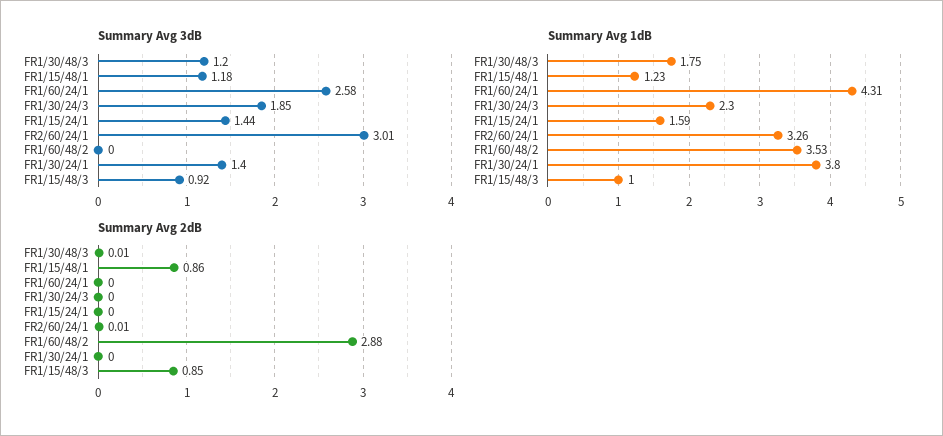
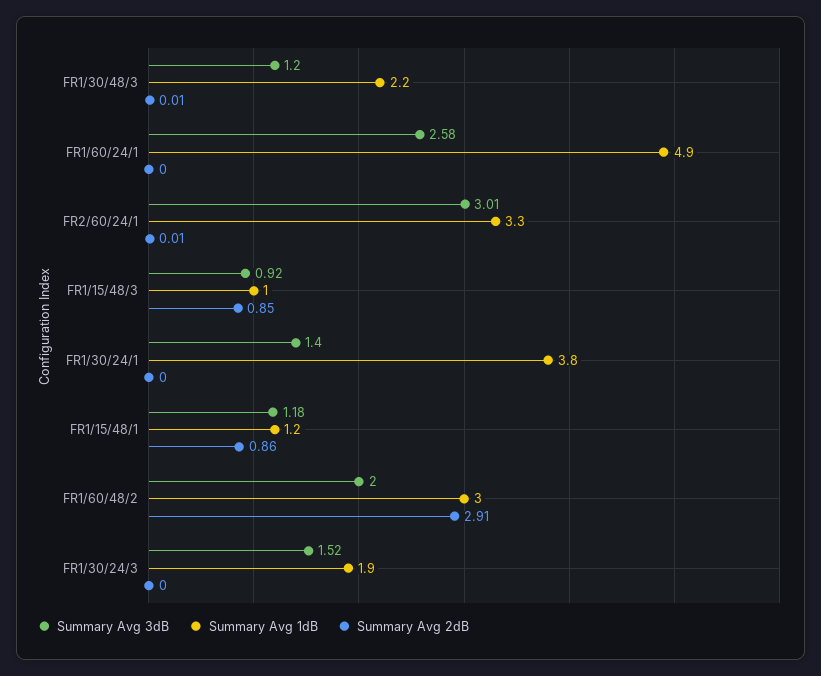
  {
    "Summary Avg 3dB": {
      "FR1/30/48/3": 1.2,
      "FR1/15/48/1": 1.18,
      "FR1/60/24/1": 2.58,
-     "FR1/30/24/3": 1.85,
+     "FR1/30/24/3": 1.52,
-     "FR1/15/24/1": 1.44,
      "FR2/60/24/1": 3.01,
-     "FR1/60/48/2": 0,
+     "FR1/60/48/2": 2,
      "FR1/30/24/1": 1.4,
      "FR1/15/48/3": 0.92
    },
    "Summary Avg 1dB": {
-     "FR1/30/48/3": 1.75,
+     "FR1/30/48/3": 2.2,
      "FR1/15/48/1": 1.23,
-     "FR1/60/24/1": 4.31,
+     "FR1/60/24/1": 4.9,
-     "FR1/30/24/3": 2.3,
+     "FR1/30/24/3": 1.9,
-     "FR1/15/24/1": 1.59,
      "FR2/60/24/1": 3.26,
-     "FR1/60/48/2": 3.53,
+     "FR1/60/48/2": 3,
      "FR1/30/24/1": 3.8,
      "FR1/15/48/3": 1
    },
    "Summary Avg 2dB": {
      "FR1/30/48/3": 0.01,
      "FR1/15/48/1": 0.86,
      "FR1/60/24/1": 0,
      "FR1/30/24/3": 0,
-     "FR1/15/24/1": 0,
      "FR2/60/24/1": 0.01,
-     "FR1/60/48/2": 2.88,
+     "FR1/60/48/2": 2.91,
      "FR1/30/24/1": 0,
      "FR1/15/48/3": 0.85
    }
  }

